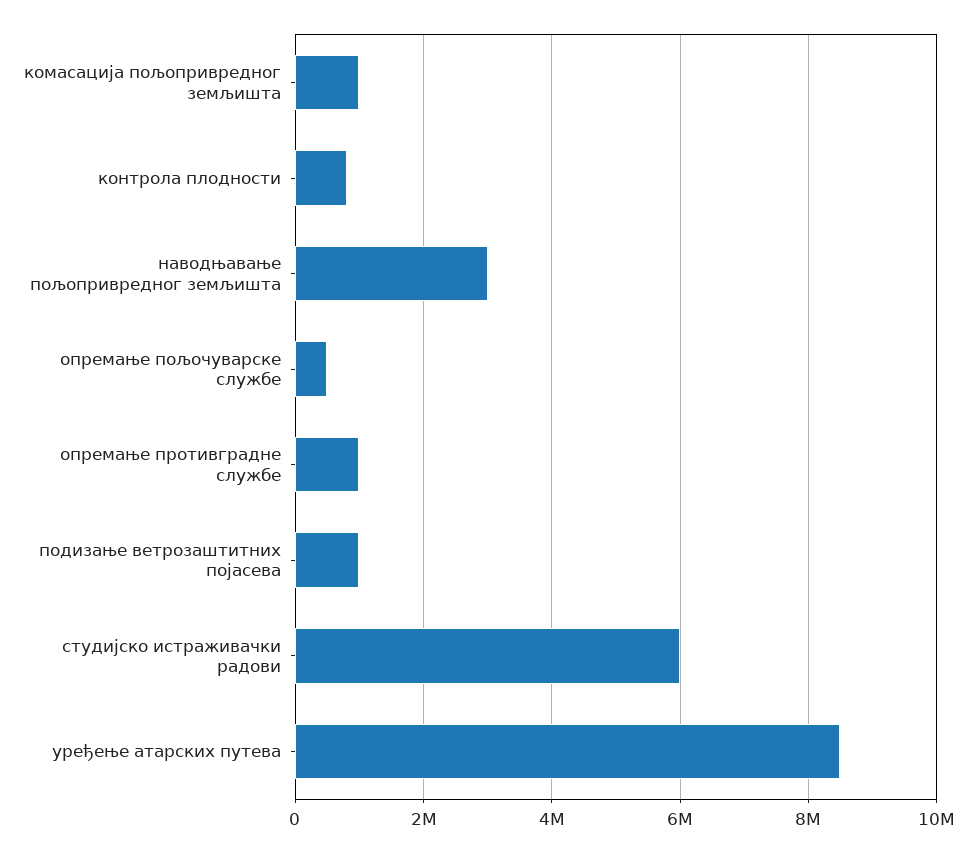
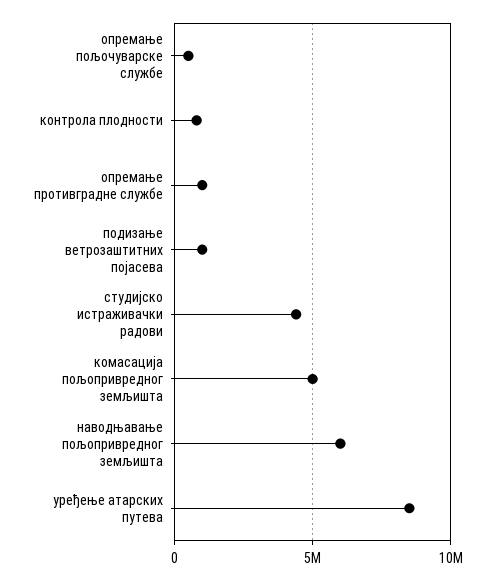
  {
-   "комасација пољопривредног земљишта": 1000000,
+   "комасација пољопривредног земљишта": 5000000,
    "контрола плодности": 800000,
-   "наводњавање пољопривредног земљишта": 3000000,
+   "наводњавање пољопривредног земљишта": 6000000,
    "опремање пољочуварске службе": 600000,
    "опремање противградне службе": 1000000,
    "подизање ветрозаштитних појасева": 1000000,
-   "студијско истраживачки радови": 6000000,
+   "студијско истраживачки радови": 4500000,
    "уређење атарских путева": 8600000
  }

